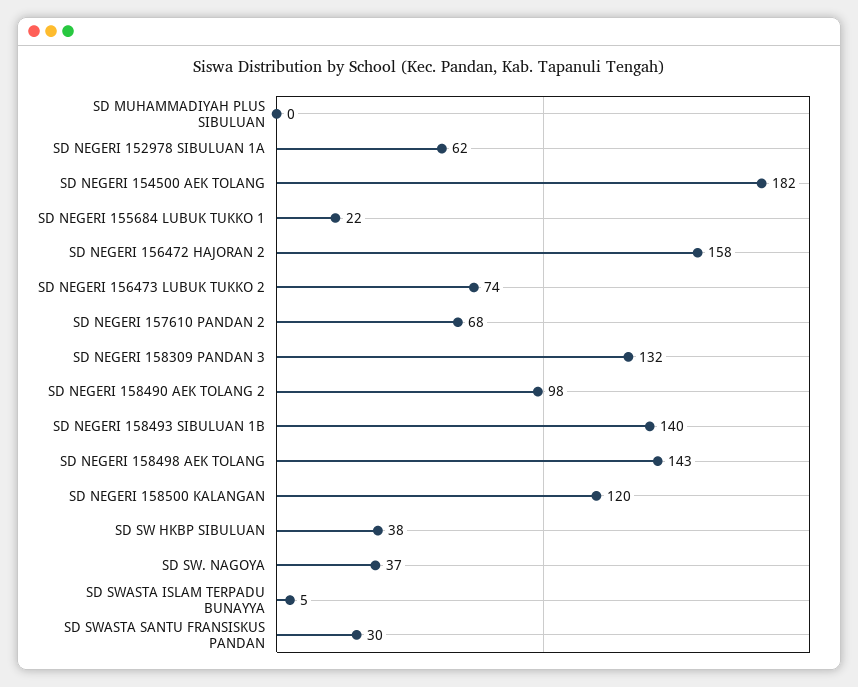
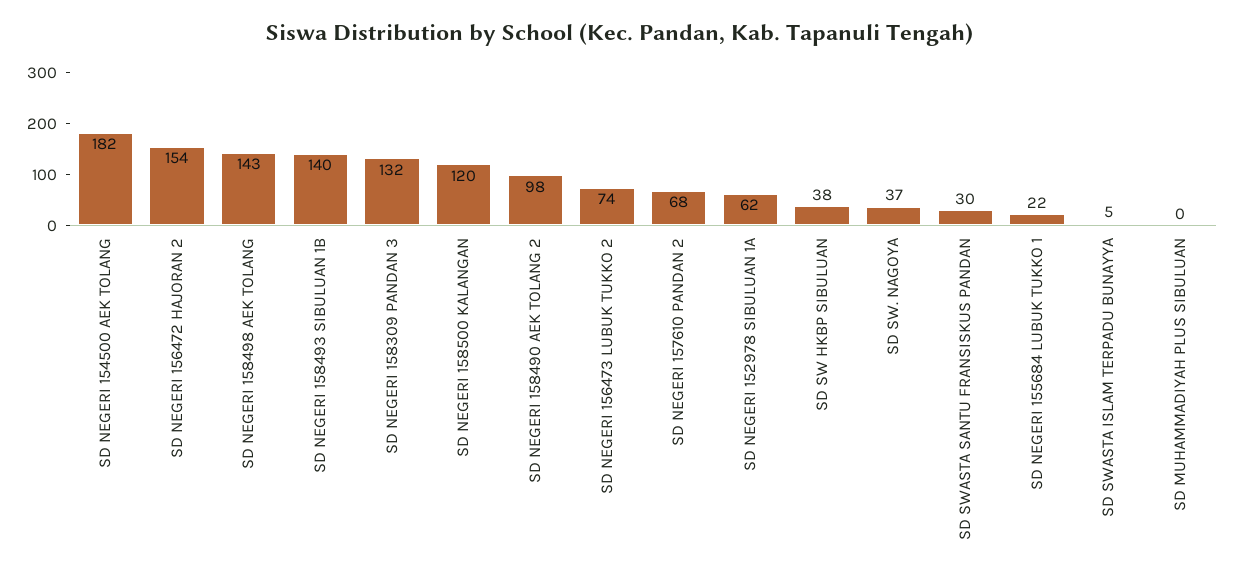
  {
    "SD MUHAMMADIYAH PLUS SIBULUAN": 0,
    "SD NEGERI 152978 SIBULUAN 1A": 62,
    "SD NEGERI 154500 AEK TOLANG": 182,
    "SD NEGERI 155684 LUBUK TUKKO 1": 22,
-   "SD NEGERI 156472 HAJORAN 2": 158,
+   "SD NEGERI 156472 HAJORAN 2": 154,
    "SD NEGERI 156473 LUBUK TUKKO 2": 74,
    "SD NEGERI 157610 PANDAN 2": 68,
    "SD NEGERI 158309 PANDAN 3": 132,
    "SD NEGERI 158490 AEK TOLANG 2": 98,
    "SD NEGERI 158493 SIBULUAN 1B": 140,
    "SD NEGERI 158498 AEK TOLANG": 143,
    "SD NEGERI 158500 KALANGAN": 120,
    "SD SW HKBP SIBULUAN": 38,
    "SD SW. NAGOYA": 37,
    "SD SWASTA ISLAM TERPADU BUNAYYA": 5,
    "SD SWASTA SANTU FRANSISKUS PANDAN": 30
  }

